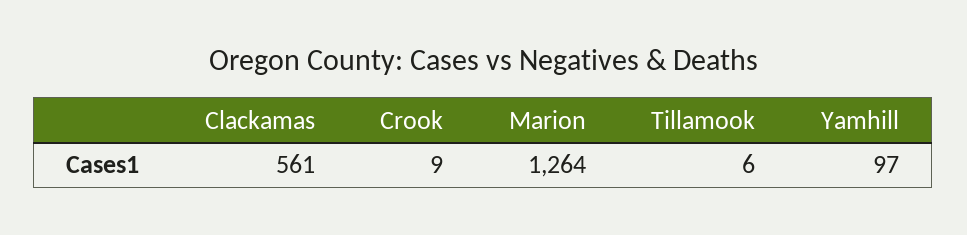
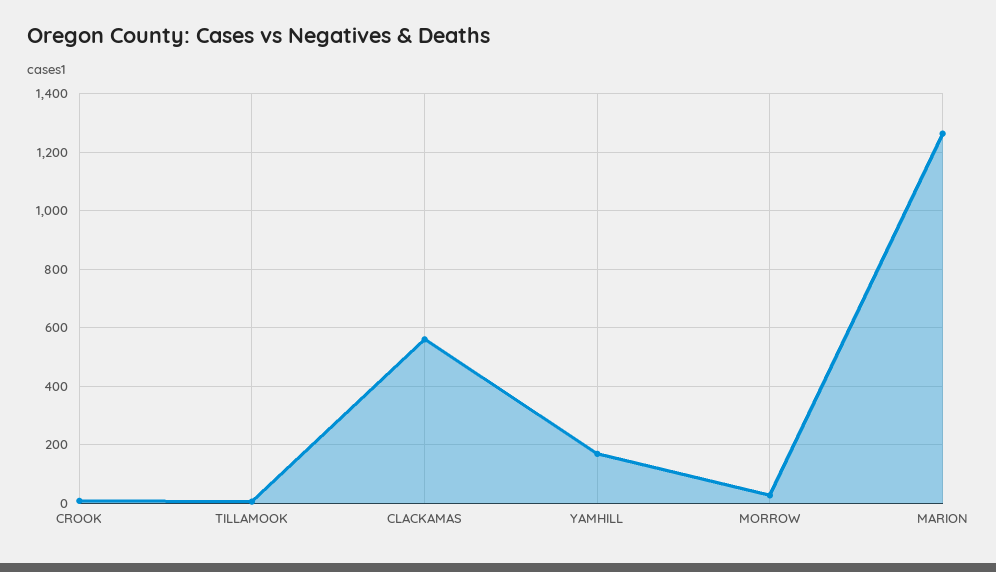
  {
    "Clackamas": 561,
    "Crook": 9,
    "Marion": 1264,
    "Tillamook": 6,
-   "Yamhill": 97
+   "Yamhill": 175,
+   "MORROW": 25
  }

